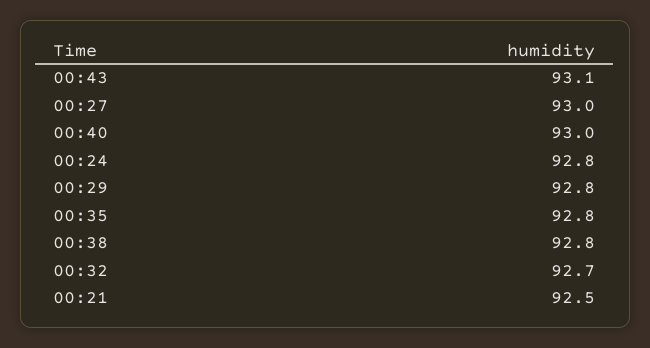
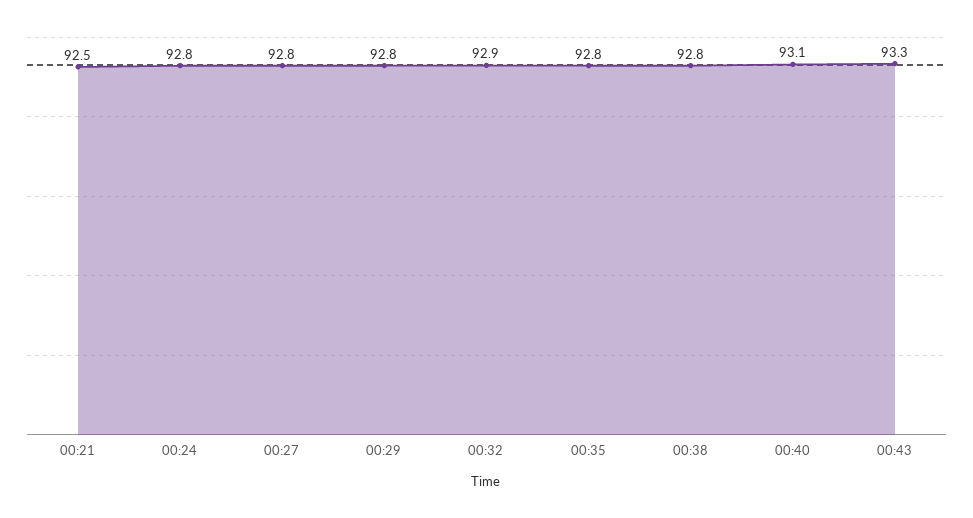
  {
-   "00:43": 93.1,
+   "00:43": 93.3,
-   "00:27": 93,
+   "00:27": 92.8,
-   "00:40": 93,
+   "00:40": 93.1,
    "00:24": 92.8,
    "00:29": 92.8,
    "00:35": 92.8,
    "00:38": 92.8,
-   "00:32": 92.7,
+   "00:32": 92.9,
    "00:21": 92.5
  }

